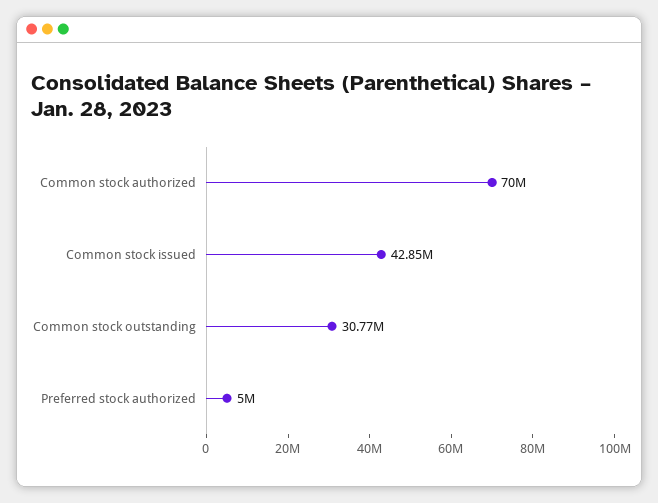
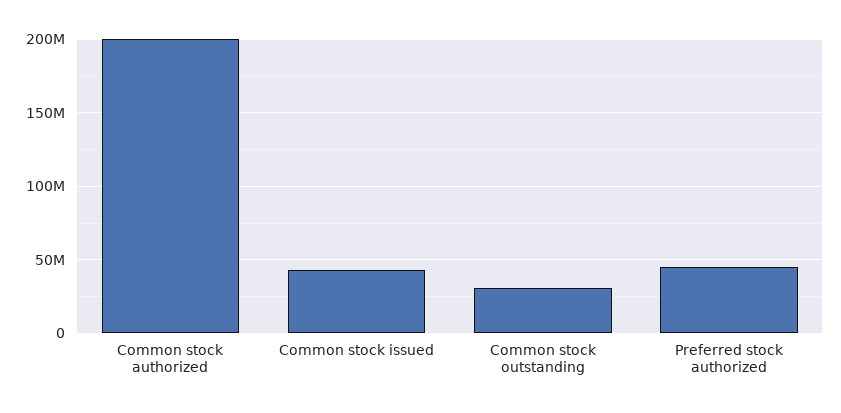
  {
-   "Common stock authorized": 70000000,
+   "Common stock authorized": 200000000,
    "Common stock issued": 42850000,
    "Common stock outstanding": 30770000,
-   "Preferred stock authorized": 5000000
+   "Preferred stock authorized": 45000000
  }

